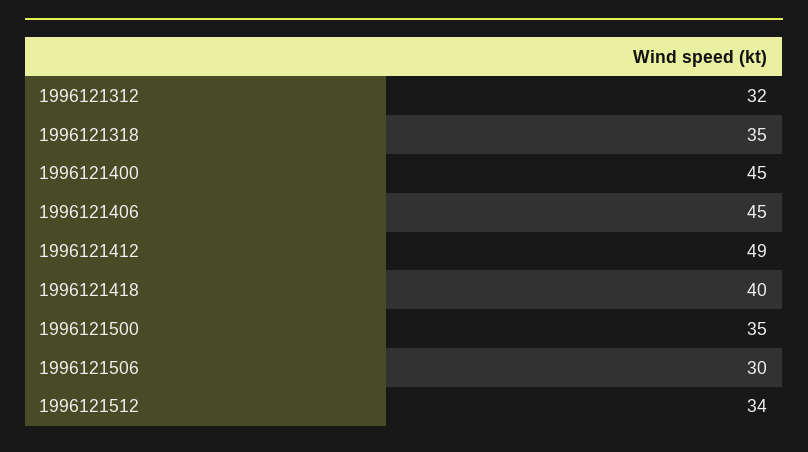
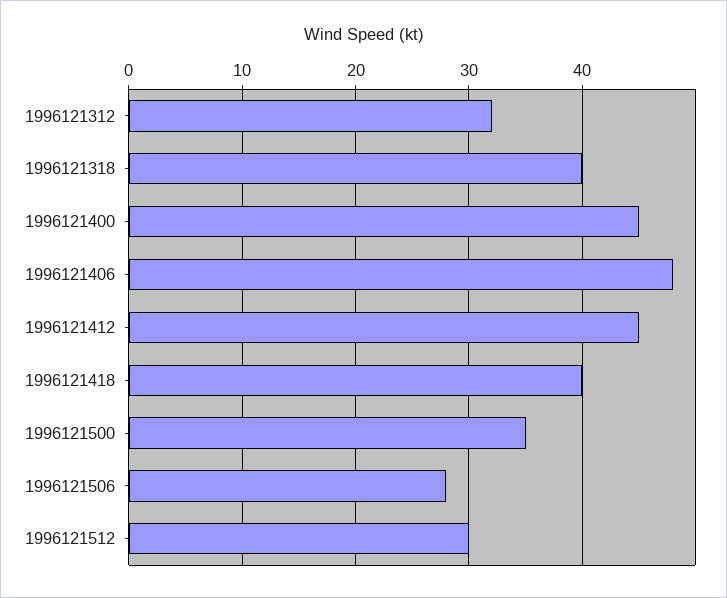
  {
    "1996121312": 32,
-   "1996121318": 35,
+   "1996121318": 40,
    "1996121400": 45,
-   "1996121406": 45,
+   "1996121406": 48,
-   "1996121412": 49,
+   "1996121412": 45,
    "1996121418": 40,
    "1996121500": 35,
-   "1996121506": 30,
+   "1996121506": 28,
-   "1996121512": 34
+   "1996121512": 30
  }

